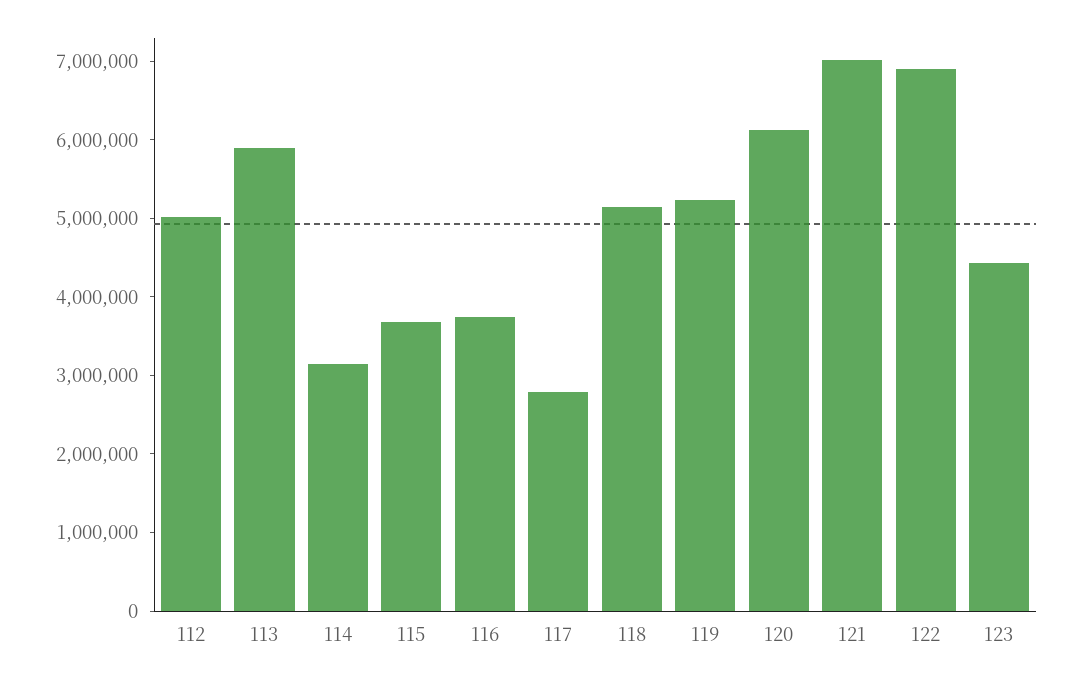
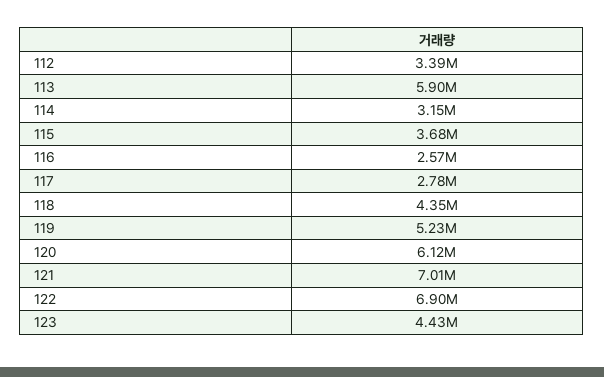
  {
-   "112": 5000000,
+   "112": 3390000,
    "113": 5900000,
    "114": 3150000,
    "115": 3680000,
-   "116": 3800000,
+   "116": 2570000,
    "117": 2780000,
-   "118": 5200000,
+   "118": 4350000,
    "119": 5230000,
    "120": 6120000,
    "121": 7010000,
    "122": 6900000,
    "123": 4430000
  }

